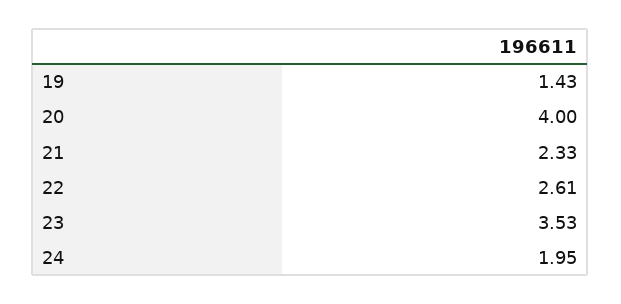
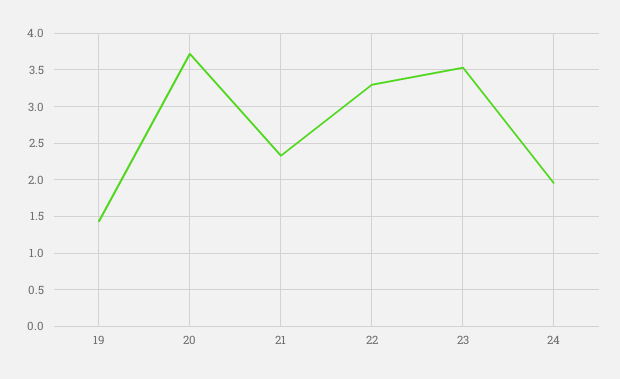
  {
    "19": 1.43,
-   "20": 4,
+   "20": 3.7,
    "21": 2.33,
-   "22": 2.61,
+   "22": 3.3,
    "23": 3.53,
    "24": 1.95
  }

